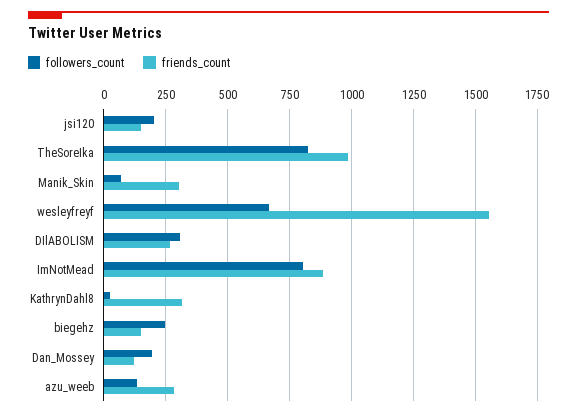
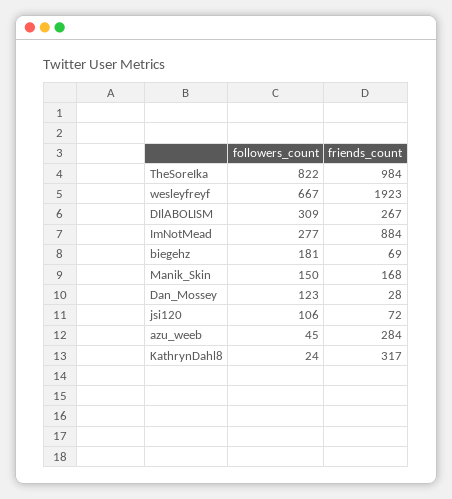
  {
    "followers_count": {
-     "jsi120": 200,
+     "jsi120": 106,
      "TheSoreIka": 822,
-     "Manik_Skin": 75,
+     "Manik_Skin": 150,
      "wesleyfreyf": 667,
      "DIlABOLISM": 309,
-     "ImNotMead": 800,
+     "ImNotMead": 277,
      "KathrynDahl8": 24,
-     "biegehz": 250,
+     "biegehz": 181,
-     "Dan_Mossey": 200,
+     "Dan_Mossey": 123,
-     "azu_weeb": 125
+     "azu_weeb": 45
    },
    "friends_count": {
-     "jsi120": 150,
+     "jsi120": 72,
      "TheSoreIka": 984,
-     "Manik_Skin": 300,
+     "Manik_Skin": 168,
-     "wesleyfreyf": 1550,
+     "wesleyfreyf": 1923,
      "DIlABOLISM": 267,
      "ImNotMead": 884,
      "KathrynDahl8": 317,
-     "biegehz": 150,
+     "biegehz": 69,
-     "Dan_Mossey": 125,
+     "Dan_Mossey": 28,
      "azu_weeb": 284
    }
  }

